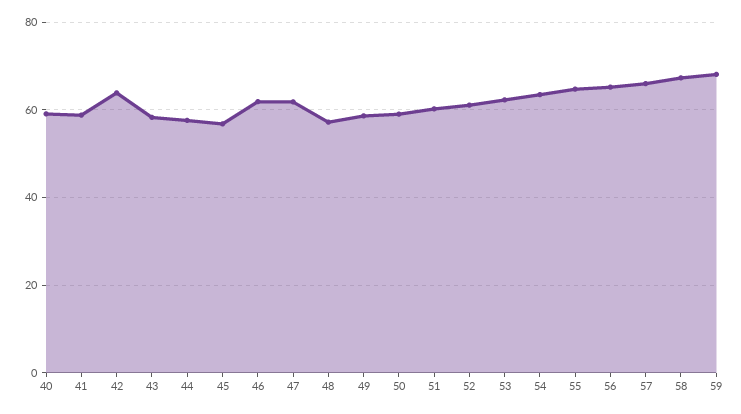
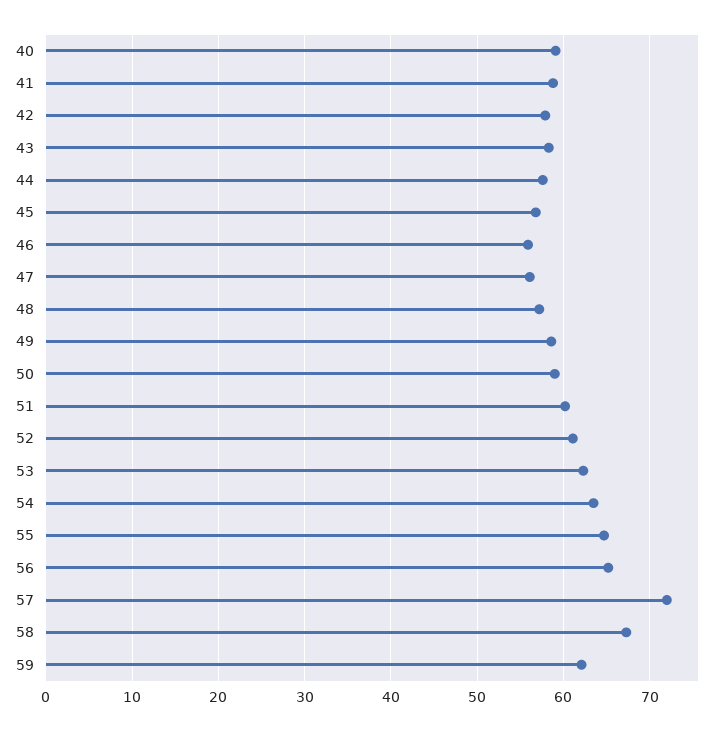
  {
    "40": 59,
    "41": 59,
-   "42": 64,
+   "42": 58,
    "43": 58,
    "44": 58,
    "45": 57,
-   "46": 62,
+   "46": 56,
-   "47": 62,
+   "47": 56,
    "48": 57,
    "49": 59,
    "50": 59,
    "51": 60,
    "52": 61,
    "53": 62,
    "54": 64,
    "55": 65,
    "56": 65,
-   "57": 66,
+   "57": 72,
    "58": 67,
-   "59": 68
+   "59": 62
  }

